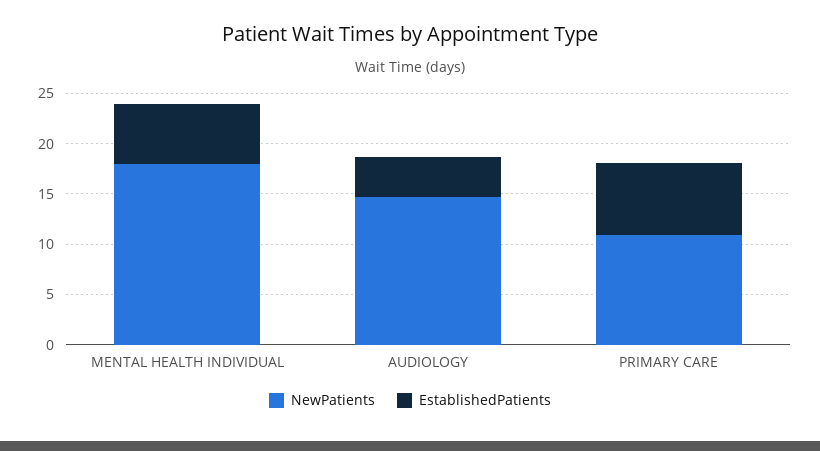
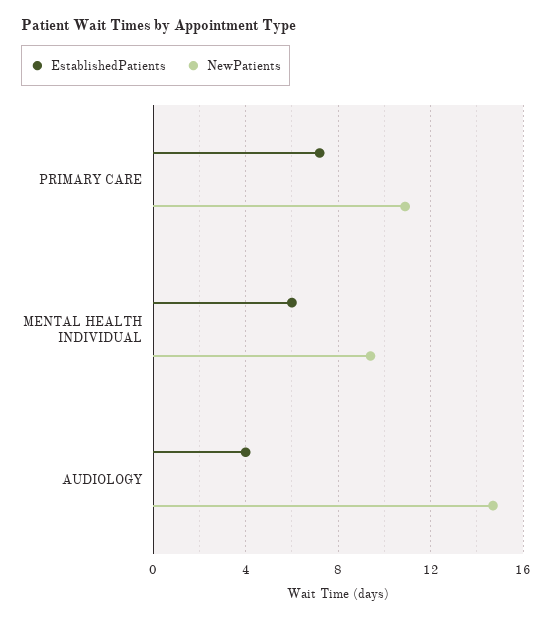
  {
    "NewPatients": {
-     "MENTAL HEALTH INDIVIDUAL": 18,
+     "MENTAL HEALTH INDIVIDUAL": 9.5,
      "AUDIOLOGY": 14.5,
      "PRIMARY CARE": 11
    },
    "EstablishedPatients": {
      "MENTAL HEALTH INDIVIDUAL": 6,
      "AUDIOLOGY": 4,
      "PRIMARY CARE": 7
    }
  }

